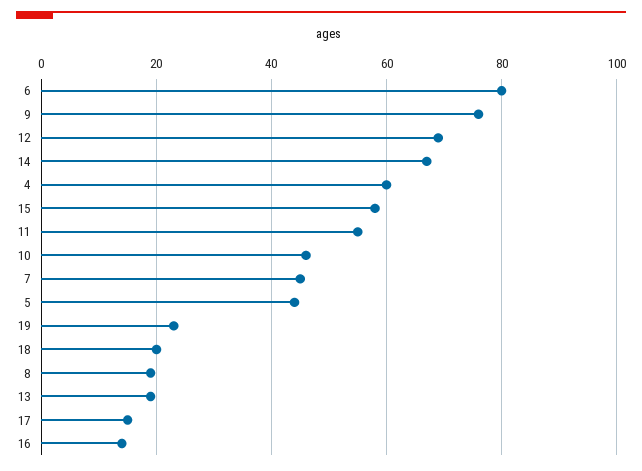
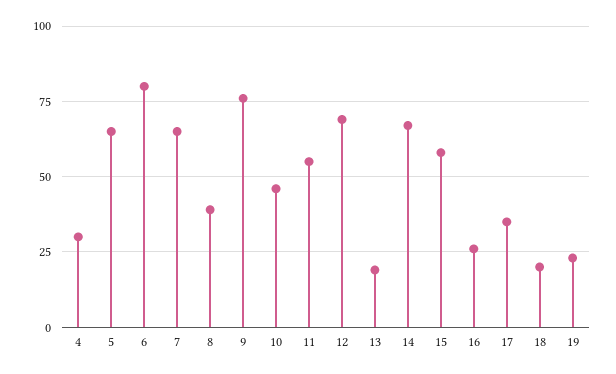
  {
    "6": 80,
    "9": 75,
    "12": 70,
    "14": 65,
-   "4": 60,
+   "4": 30,
    "15": 60,
    "11": 55,
    "10": 45,
-   "7": 45,
+   "7": 65,
-   "5": 45,
+   "5": 65,
    "19": 25,
    "18": 20,
-   "8": 20,
+   "8": 40,
    "13": 20,
-   "17": 15,
+   "17": 35,
-   "16": 15
+   "16": 25
  }

